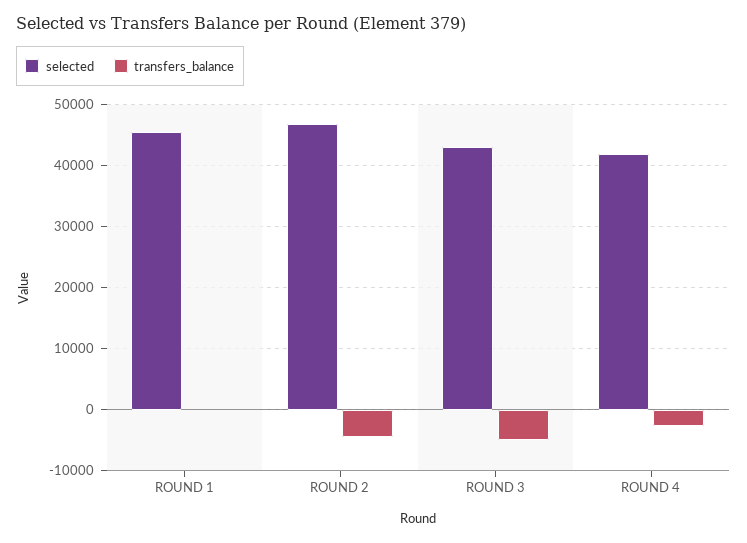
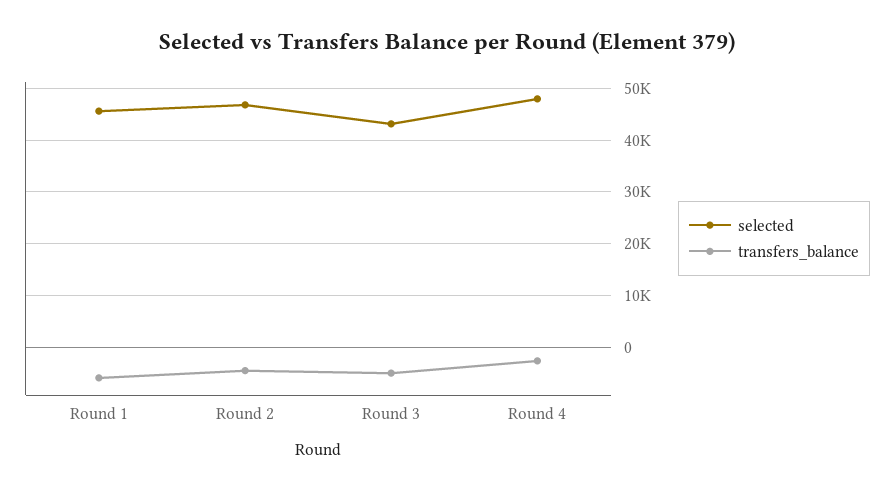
  {
    "selected": {
      "ROUND 1": 46000,
      "ROUND 2": 47000,
      "ROUND 3": 43000,
-     "ROUND 4": 42000
+     "ROUND 4": 48000
    },
    "transfers_balance": {
-     "ROUND 1": 0,
+     "ROUND 1": -6000,
      "ROUND 2": -5000,
      "ROUND 3": -5000,
      "ROUND 4": -3000
    }
  }

